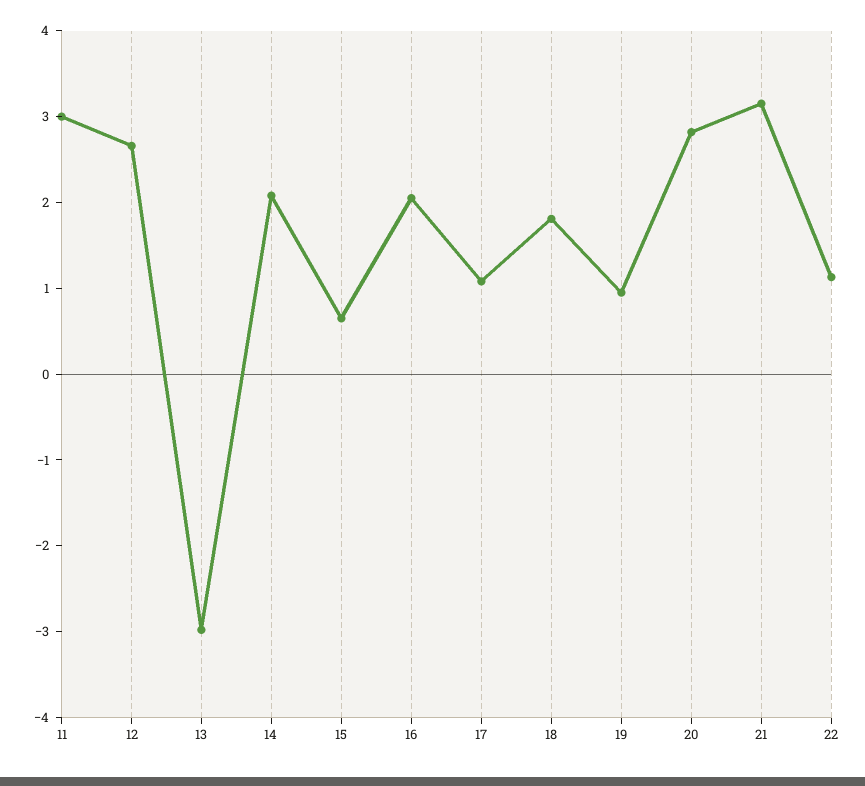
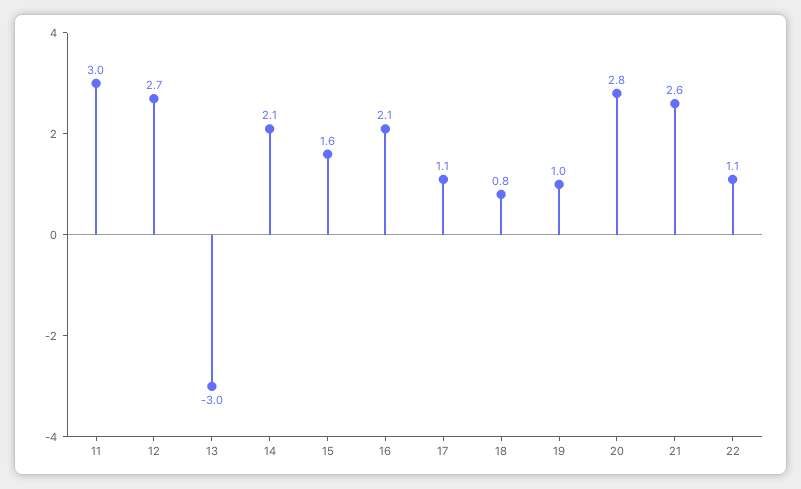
  {
    "11": 3,
    "12": 2.7,
    "13": -3,
    "14": 2.1,
-   "15": 0.6,
+   "15": 1.6,
    "16": 2.1,
    "17": 1.1,
-   "18": 1.8,
+   "18": 0.8,
    "19": 1,
    "20": 2.8,
-   "21": 3.2,
+   "21": 2.6,
    "22": 1.1
  }

